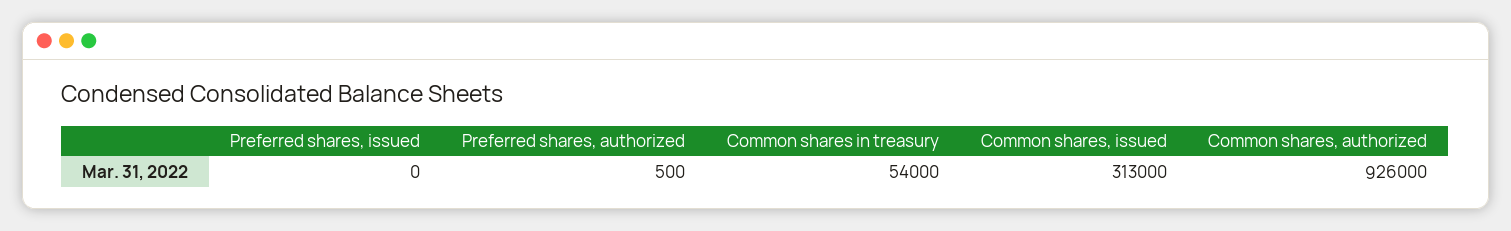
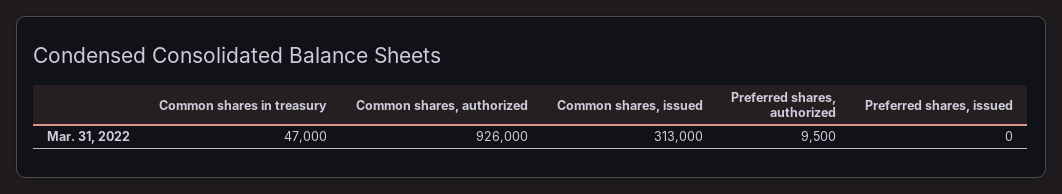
  {
    "Preferred shares, issued": 0,
-   "Preferred shares, authorized": 500,
+   "Preferred shares, authorized": 9500,
-   "Common shares in treasury": 54000,
+   "Common shares in treasury": 47000,
    "Common shares, issued": 313000,
    "Common shares, authorized": 926000
  }

